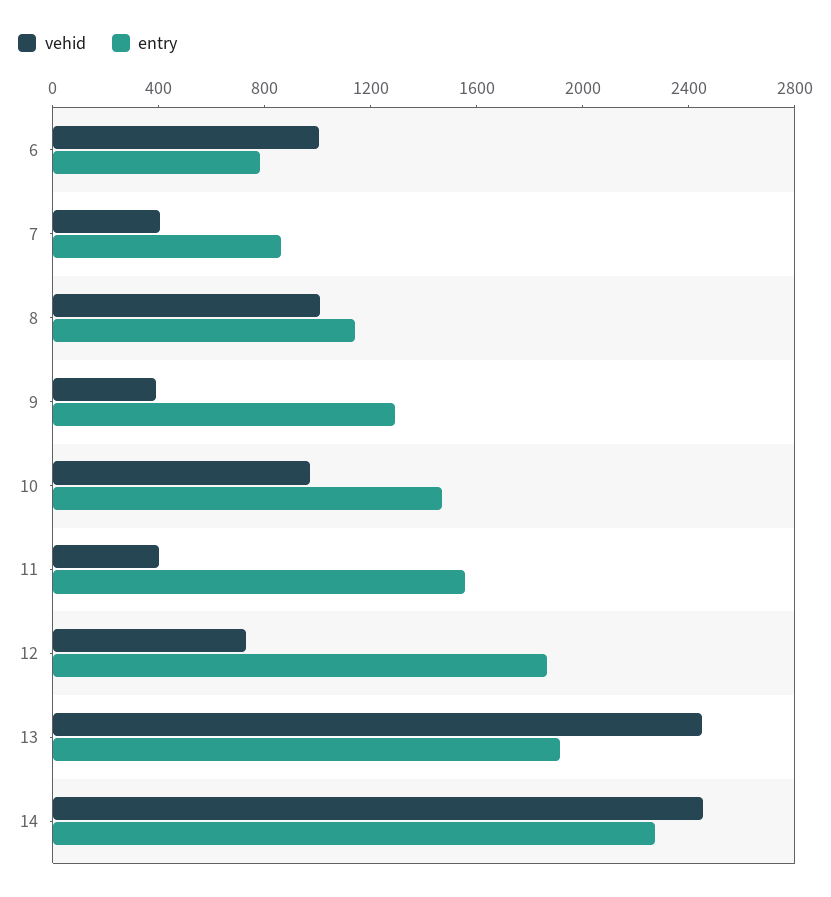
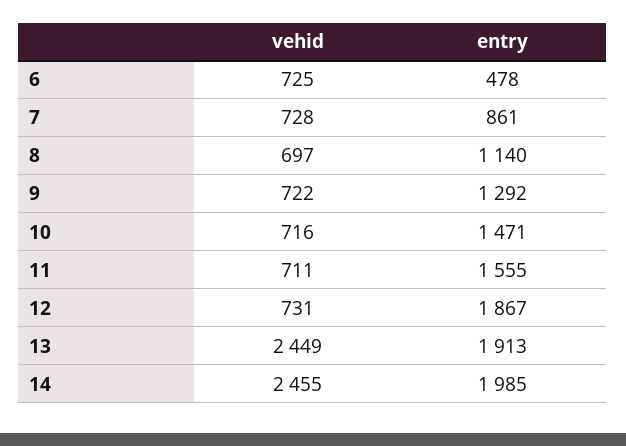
  {
    "vehid": {
-     "6": 1000,
+     "6": 725,
-     "7": 400,
+     "7": 728,
-     "8": 1000,
+     "8": 697,
-     "9": 400,
+     "9": 722,
-     "10": 1000,
+     "10": 716,
-     "11": 400,
+     "11": 711,
      "12": 731,
      "13": 2449,
      "14": 2455
    },
    "entry": {
-     "6": 800,
+     "6": 478,
      "7": 861,
      "8": 1140,
      "9": 1292,
      "10": 1471,
      "11": 1555,
      "12": 1867,
      "13": 1913,
-     "14": 2300
+     "14": 1985
    }
  }

